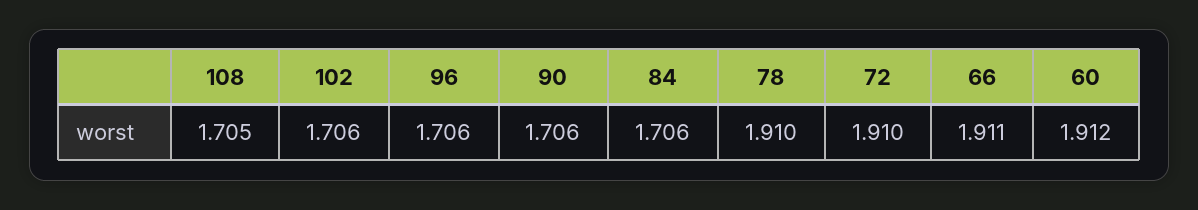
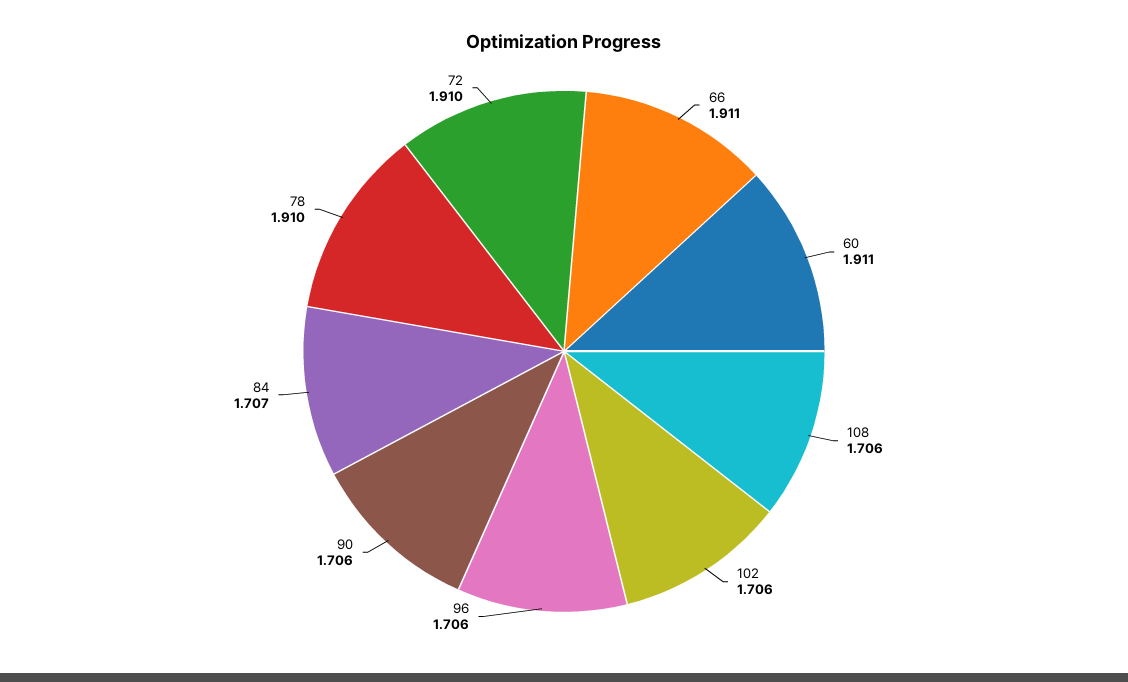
  {
-   "108": 1.705,
+   "108": 1.706,
    "102": 1.706,
    "96": 1.706,
    "90": 1.706,
-   "84": 1.706,
+   "84": 1.707,
    "78": 1.91,
    "72": 1.91,
    "66": 1.911,
-   "60": 1.912
+   "60": 1.911
  }

